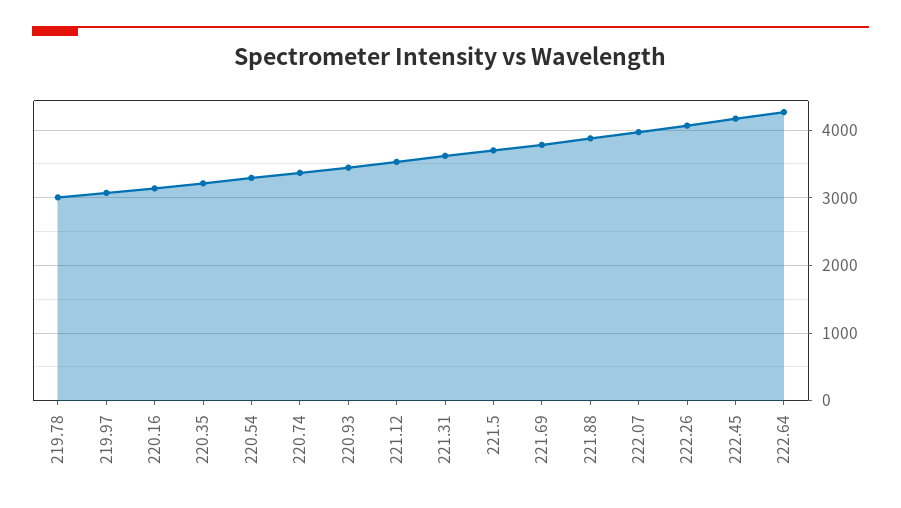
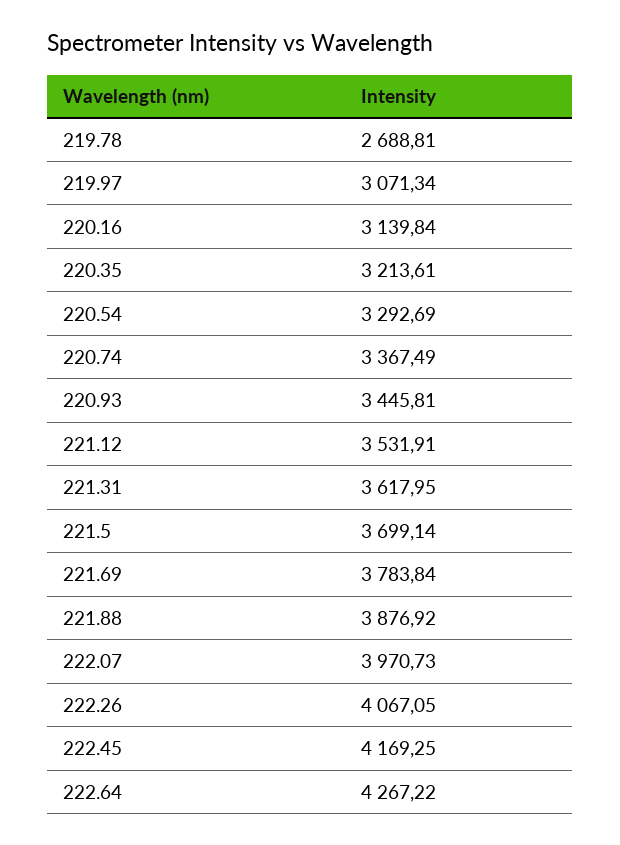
  {
-   "219.78": 3000,
+   "219.78": 2688.81,
    "219.97": 3071.34,
    "220.16": 3139.84,
    "220.35": 3213.61,
    "220.54": 3292.69,
    "220.74": 3367.49,
    "220.93": 3445.81,
    "221.12": 3531.91,
    "221.31": 3617.95,
    "221.5": 3699.14,
    "221.69": 3783.84,
    "221.88": 3876.92,
    "222.07": 3970.73,
    "222.26": 4067.05,
    "222.45": 4169.25,
    "222.64": 4267.22
  }

